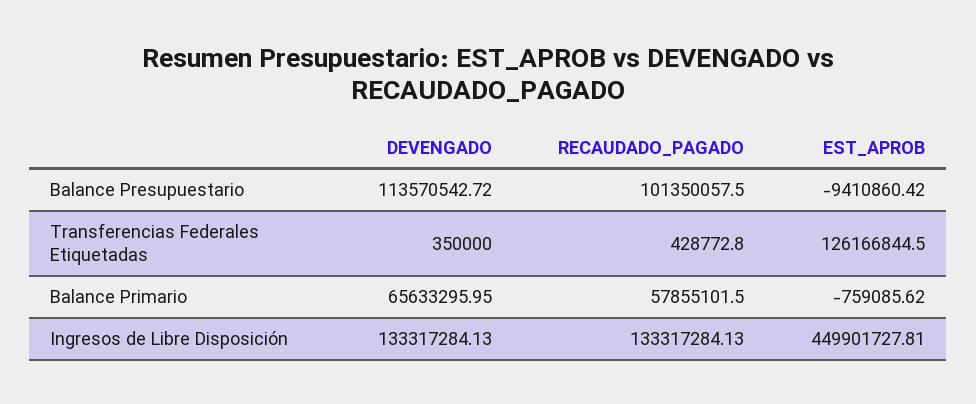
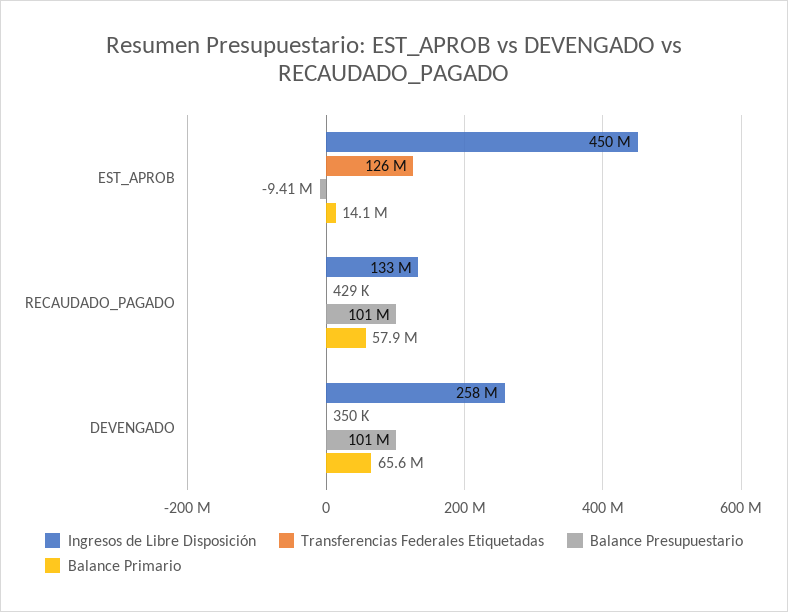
  {
    "Balance Presupuestario": {
-     "DEVENGADO": 113570542.72,
+     "DEVENGADO": 101000000,
      "RECAUDADO_PAGADO": 101350057.5,
      "EST_APROB": -9410860.42
    },
    "Transferencias Federales Etiquetadas": {
      "DEVENGADO": 350000,
      "RECAUDADO_PAGADO": 428772.8,
      "EST_APROB": 126166844.5
    },
    "Balance Primario": {
      "DEVENGADO": 65633295.95,
      "RECAUDADO_PAGADO": 57855101.5,
-     "EST_APROB": -759085.62
+     "EST_APROB": 14100000
    },
    "Ingresos de Libre Disposición": {
-     "DEVENGADO": 133317284.13,
+     "DEVENGADO": 258000000,
      "RECAUDADO_PAGADO": 133317284.13,
      "EST_APROB": 449901727.81
    }
  }

